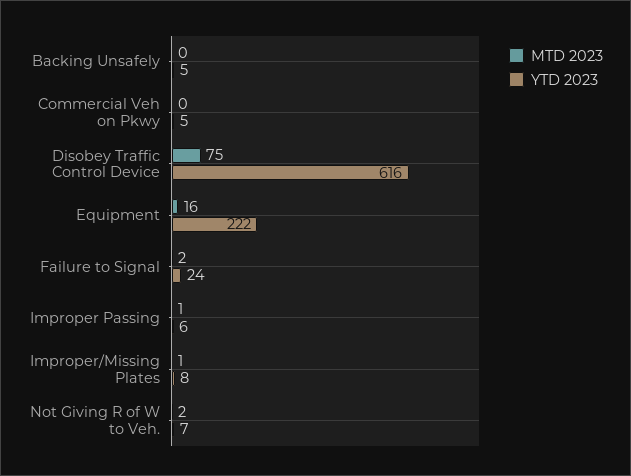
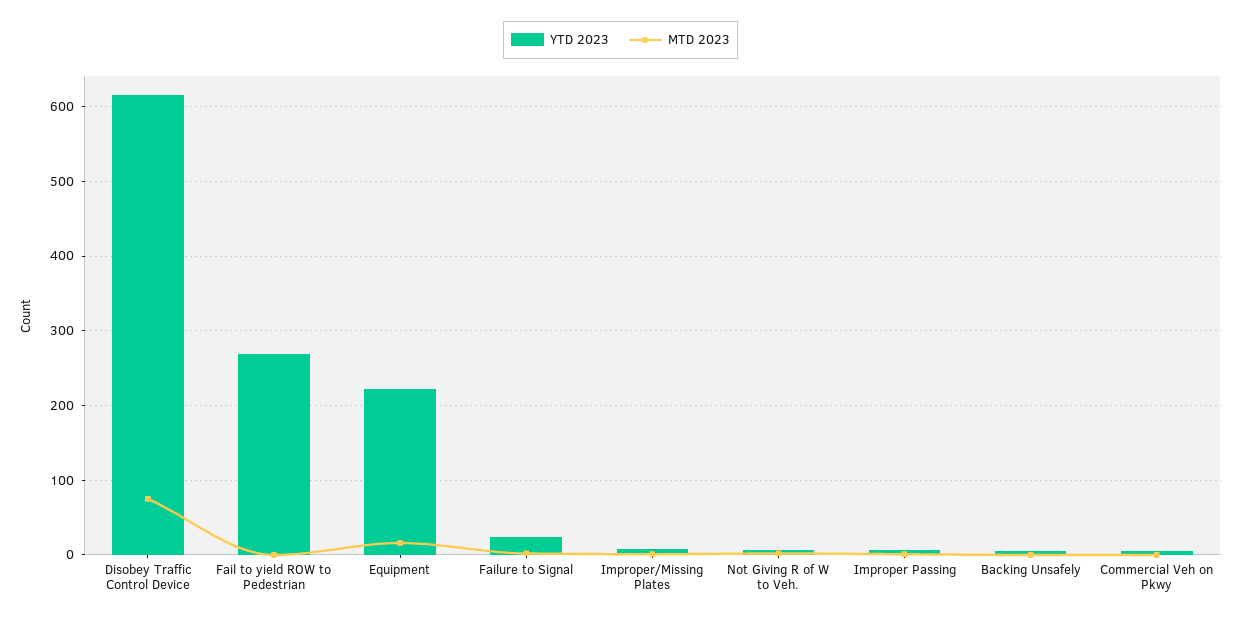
  {
    "MTD 2023": {
      "Backing Unsafely": 0,
      "Commercial Veh on Pkwy": 0,
      "Disobey Traffic Control Device": 75,
      "Equipment": 16,
      "Failure to Signal": 2,
      "Improper Passing": 1,
      "Improper/Missing Plates": 1,
-     "Not Giving R of W to Veh.": 2
+     "Not Giving R of W to Veh.": 2,
+     "Fail to yield ROW to Pedestrian": 0
    },
    "YTD 2023": {
      "Backing Unsafely": 5,
      "Commercial Veh on Pkwy": 5,
      "Disobey Traffic Control Device": 616,
      "Equipment": 222,
      "Failure to Signal": 24,
      "Improper Passing": 6,
      "Improper/Missing Plates": 8,
-     "Not Giving R of W to Veh.": 7
+     "Not Giving R of W to Veh.": 7,
+     "Fail to yield ROW to Pedestrian": 270
    }
  }

